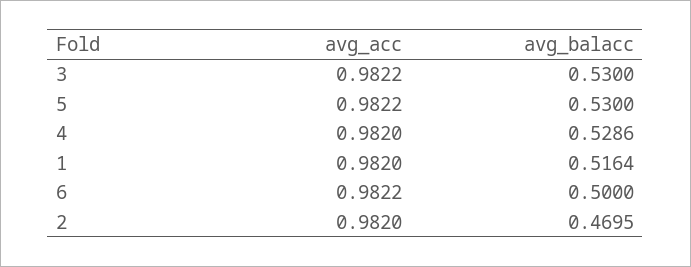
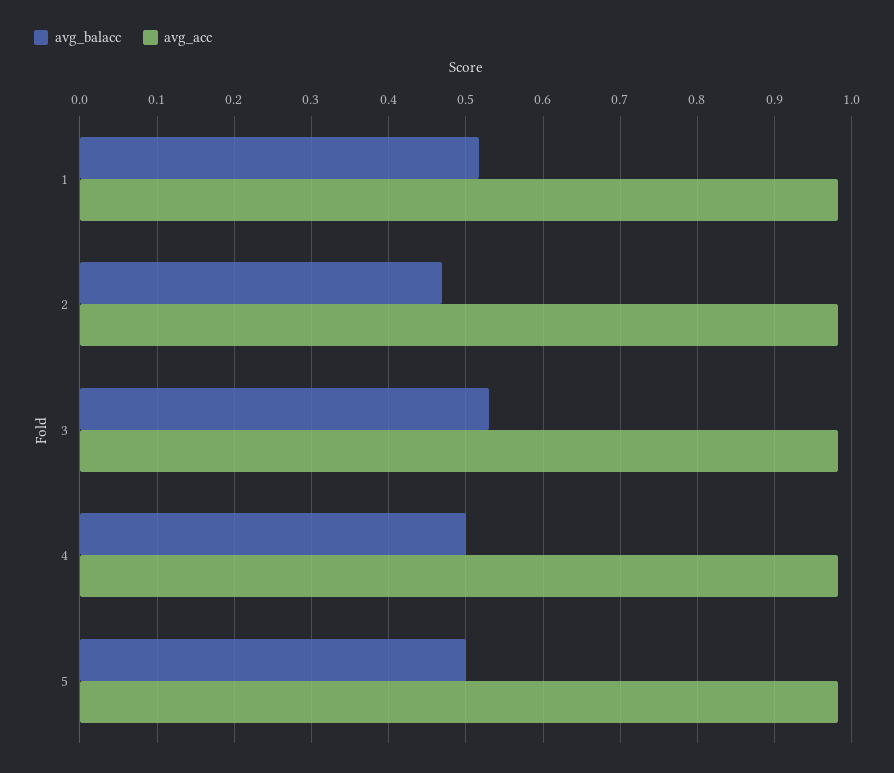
  {
    "avg_acc": {
      "3": 0.9822,
      "5": 0.9822,
      "4": 0.982,
      "1": 0.982,
-     "6": 0.9822,
      "2": 0.982
    },
    "avg_balacc": {
      "3": 0.53,
-     "5": 0.53,
+     "5": 0.5,
-     "4": 0.5286,
+     "4": 0.5,
      "1": 0.5164,
-     "6": 0.5,
      "2": 0.4695
    }
  }

